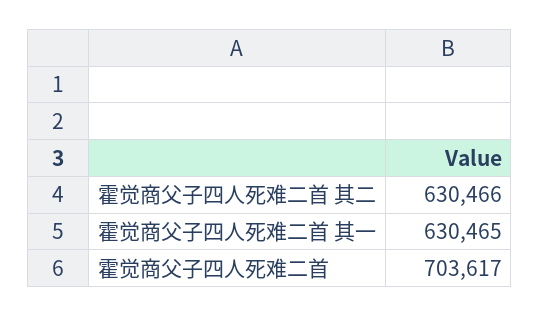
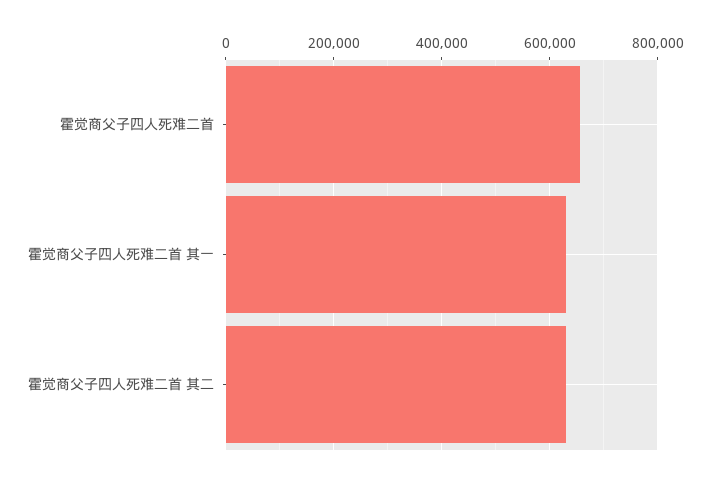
  {
    "霍觉商父子四人死难二首 其二": 630466,
    "霍觉商父子四人死难二首 其一": 630465,
-   "霍觉商父子四人死难二首": 703617
+   "霍觉商父子四人死难二首": 660000
  }

